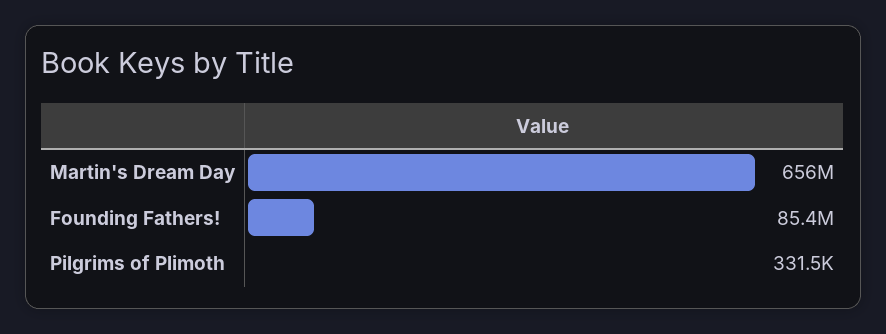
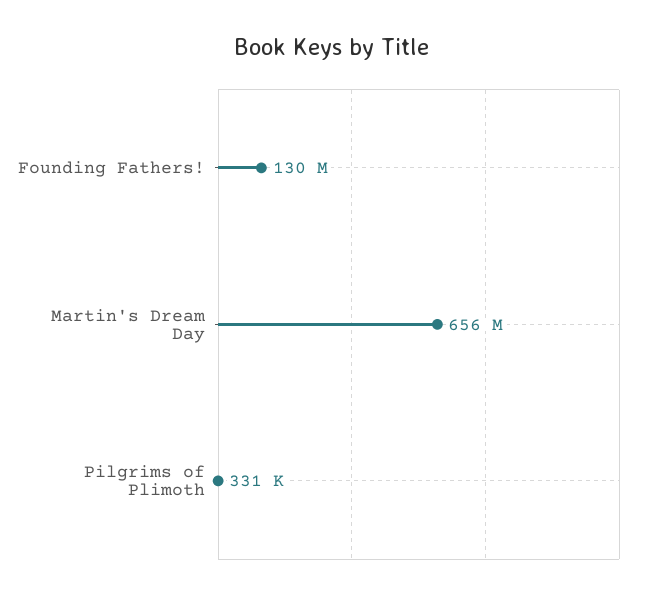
  {
    "Martin's Dream Day": 656000000,
-   "Founding Fathers!": 85400000,
+   "Founding Fathers!": 130000000,
    "Pilgrims of Plimoth": 331500
  }

